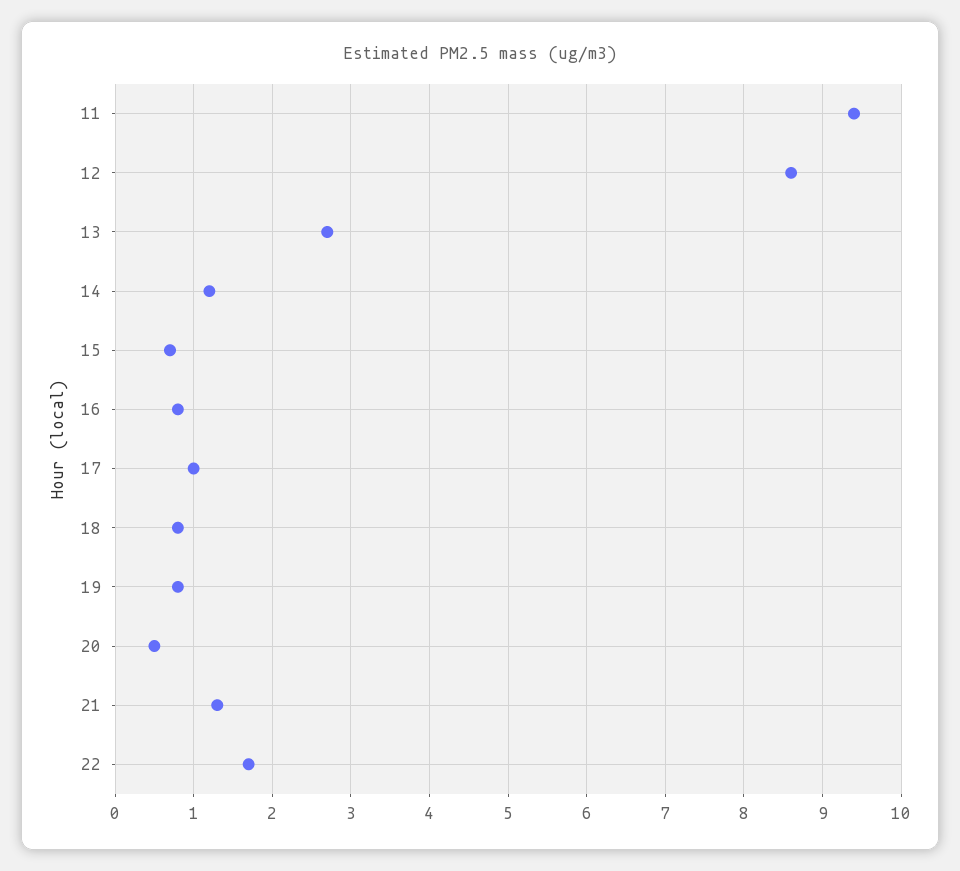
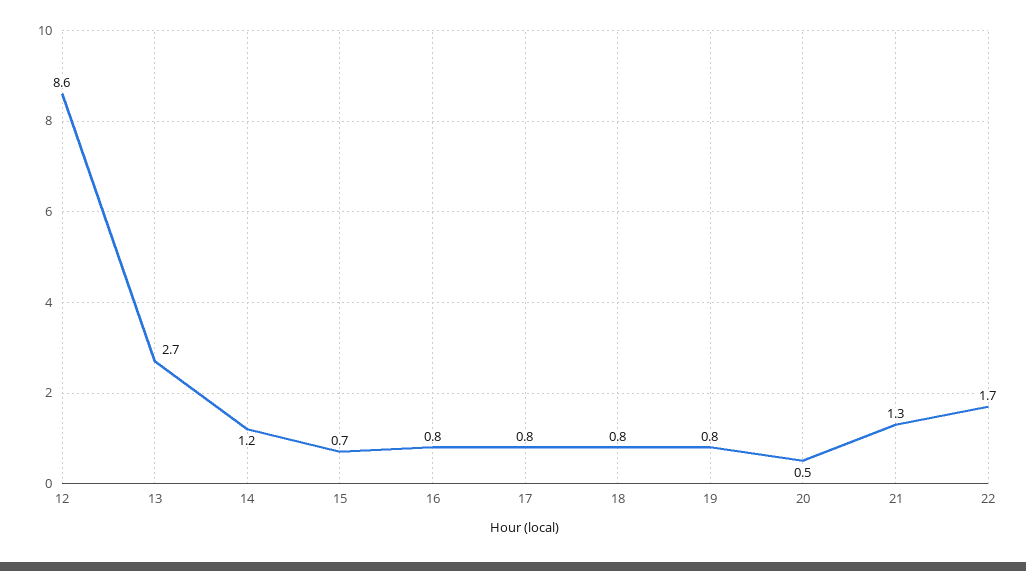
  {
-   "11": 9.4,
    "12": 8.6,
    "13": 2.7,
    "14": 1.2,
    "15": 0.7,
    "16": 0.8,
-   "17": 1,
+   "17": 0.8,
    "18": 0.8,
    "19": 0.8,
    "20": 0.5,
    "21": 1.3,
    "22": 1.7
  }

